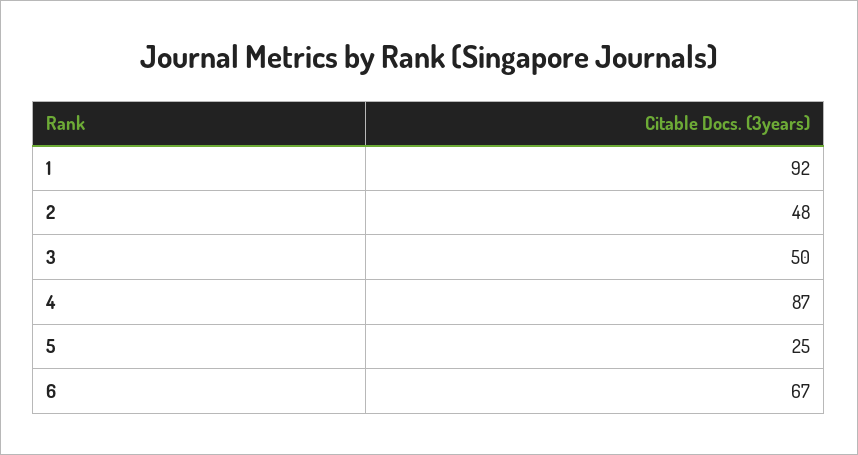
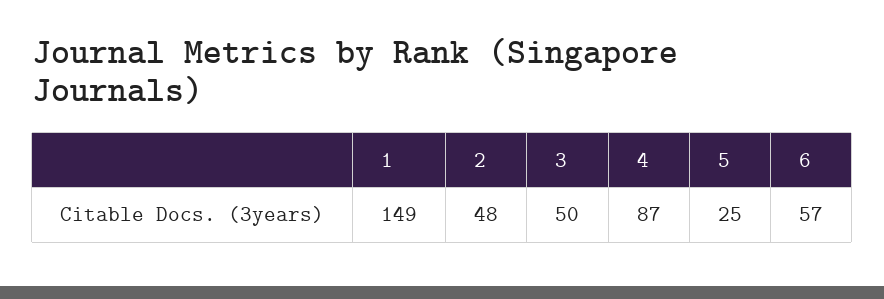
  {
-   "1": 92,
+   "1": 149,
    "2": 48,
    "3": 50,
    "4": 87,
    "5": 25,
-   "6": 67
+   "6": 57
  }

